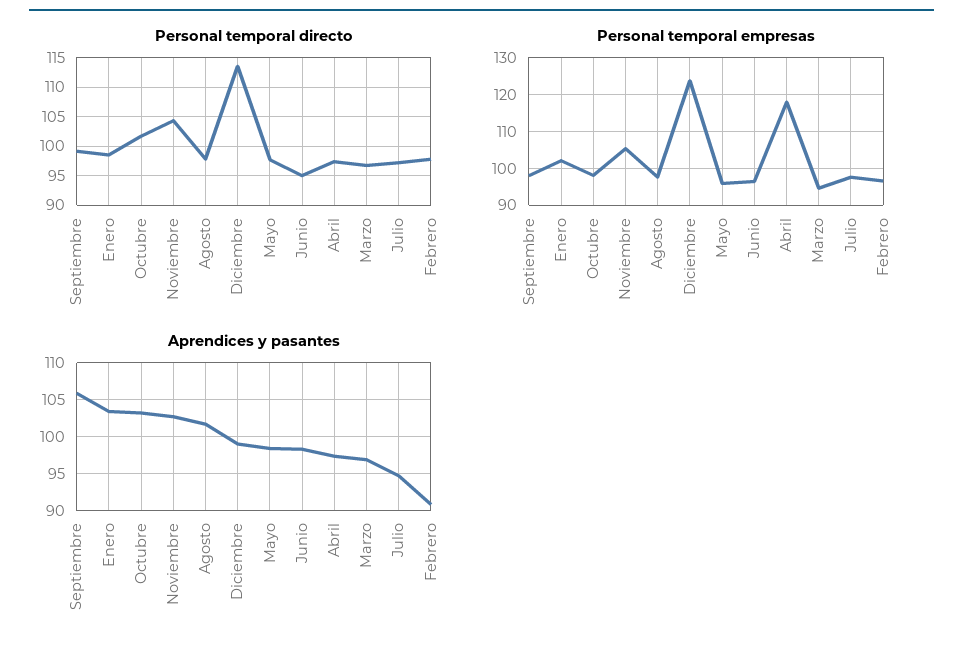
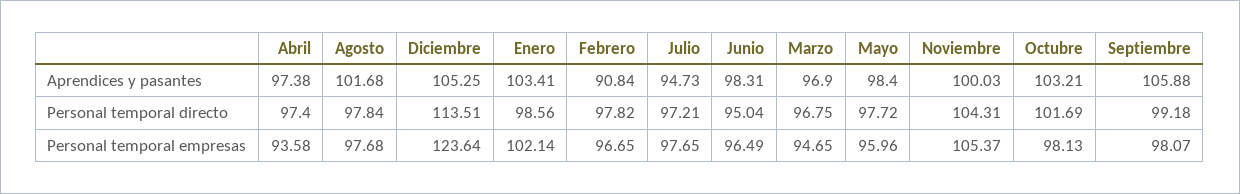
  {
    "Personal temporal directo": {
      "Septiembre": 99.18,
      "Enero": 98.56,
      "Octubre": 101.69,
      "Noviembre": 104.31,
      "Agosto": 97.84,
      "Diciembre": 113.51,
      "Mayo": 97.72,
      "Junio": 95.04,
      "Abril": 97.4,
      "Marzo": 96.75,
      "Julio": 97.21,
      "Febrero": 97.82
    },
    "Personal temporal empresas": {
      "Septiembre": 98.07,
      "Enero": 102.14,
      "Octubre": 98.13,
      "Noviembre": 105.37,
      "Agosto": 97.68,
      "Diciembre": 123.64,
      "Mayo": 95.96,
      "Junio": 96.49,
-     "Abril": 118,
+     "Abril": 93.58,
      "Marzo": 94.65,
      "Julio": 97.65,
      "Febrero": 96.65
    },
    "Aprendices y pasantes": {
      "Septiembre": 105.88,
      "Enero": 103.41,
      "Octubre": 103.21,
-     "Noviembre": 103,
+     "Noviembre": 100.03,
      "Agosto": 101.68,
-     "Diciembre": 99,
+     "Diciembre": 105.25,
      "Mayo": 98.4,
      "Junio": 98.31,
      "Abril": 97.38,
      "Marzo": 96.9,
      "Julio": 94.73,
      "Febrero": 90.84
    }
  }

